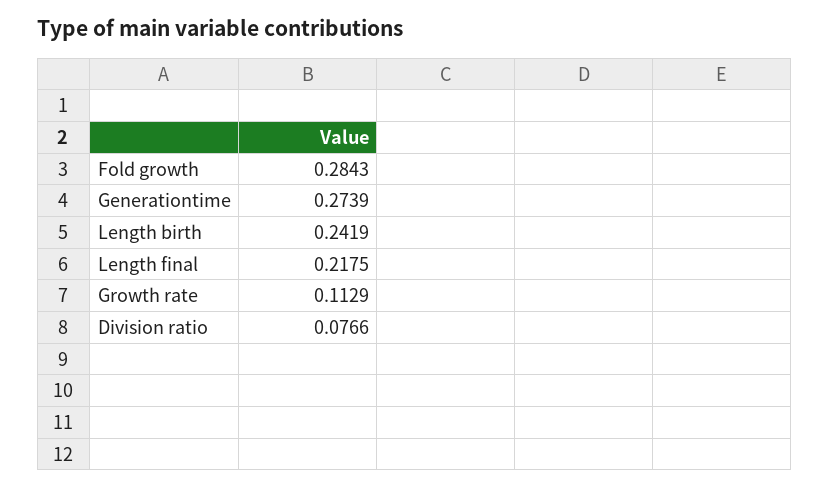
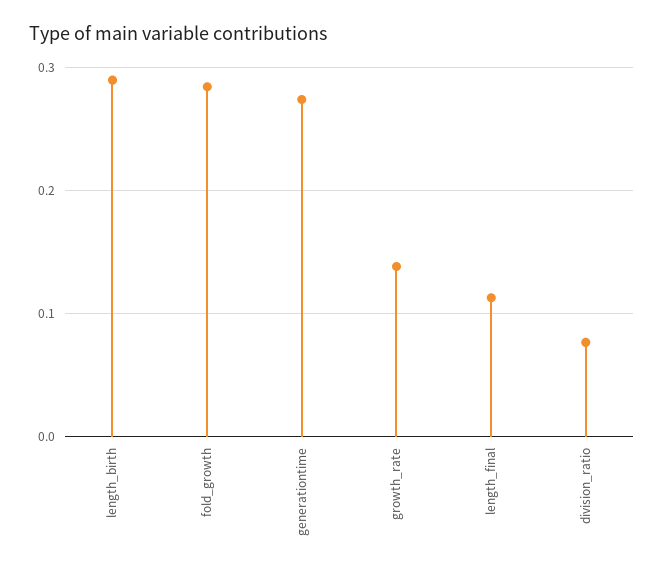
  {
    "Fold growth": 0.2843,
    "Generationtime": 0.2739,
-   "Length birth": 0.2419,
+   "Length birth": 0.29,
-   "Length final": 0.2175,
+   "Length final": 0.11,
-   "Growth rate": 0.1129,
+   "Growth rate": 0.14,
    "Division ratio": 0.0766
  }

